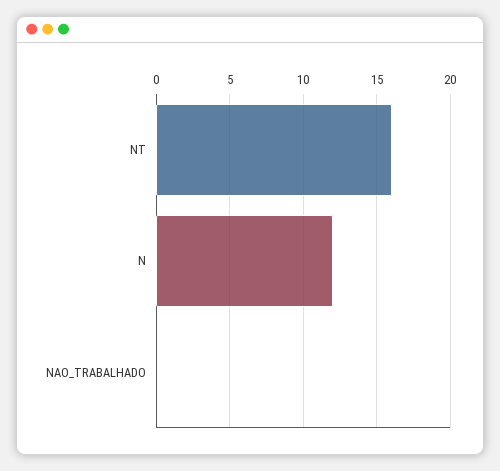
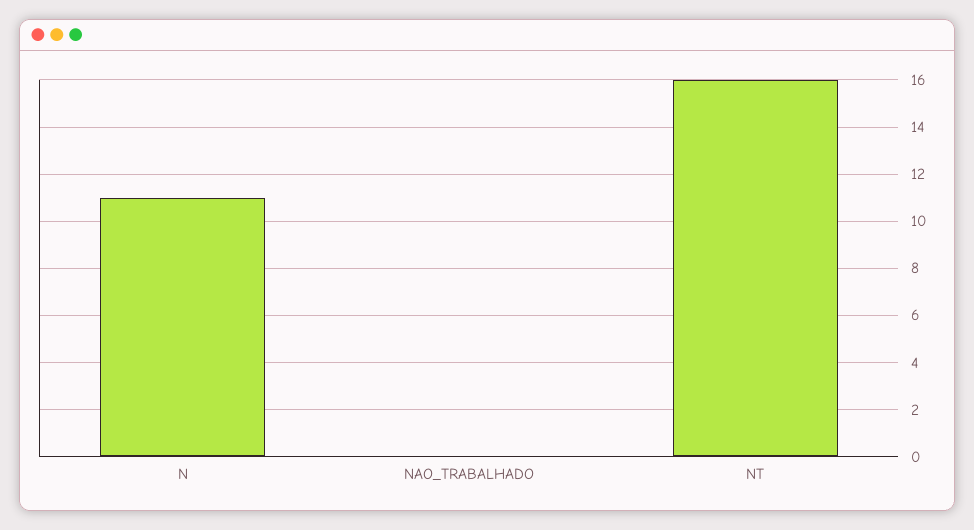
  {
    "NT": 16,
-   "N": 12,
+   "N": 11,
    "NAO_TRABALHADO": 0
  }

